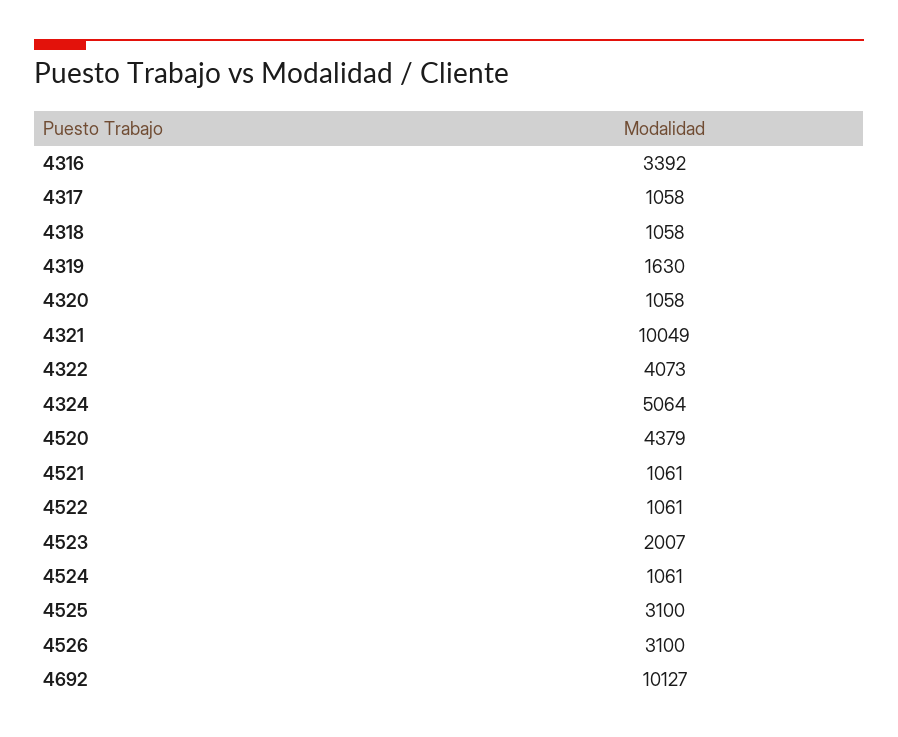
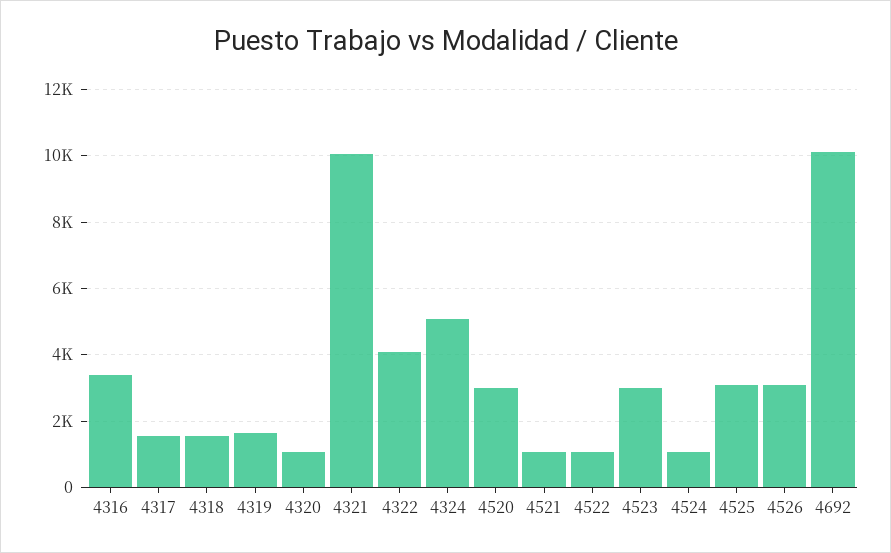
  {
    "4316": 3392,
-   "4317": 1058,
+   "4317": 1600,
-   "4318": 1058,
+   "4318": 1600,
    "4319": 1630,
    "4320": 1058,
    "4321": 10049,
    "4322": 4073,
    "4324": 5064,
-   "4520": 4379,
+   "4520": 3000,
    "4521": 1061,
    "4522": 1061,
-   "4523": 2007,
+   "4523": 3000,
    "4524": 1061,
    "4525": 3100,
    "4526": 3100,
    "4692": 10127
  }

